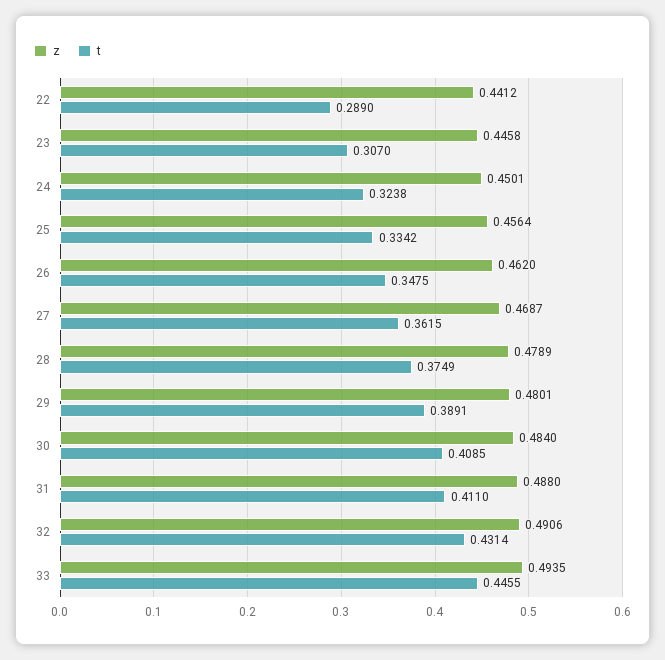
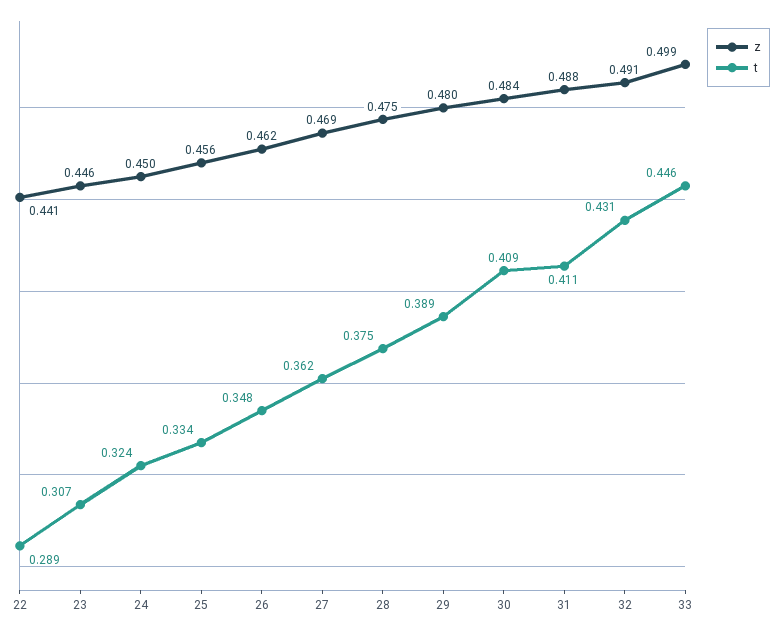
  {
    "z": {
      "22": 0.4412,
      "23": 0.4458,
      "24": 0.4501,
      "25": 0.4564,
      "26": 0.462,
      "27": 0.4687,
-     "28": 0.4789,
+     "28": 0.475,
      "29": 0.4801,
      "30": 0.484,
      "31": 0.488,
      "32": 0.4906,
-     "33": 0.4935
+     "33": 0.499
    },
    "t": {
      "22": 0.289,
      "23": 0.307,
      "24": 0.3238,
      "25": 0.3342,
      "26": 0.3475,
      "27": 0.3615,
      "28": 0.3749,
      "29": 0.3891,
      "30": 0.4085,
      "31": 0.411,
      "32": 0.4314,
      "33": 0.4455
    }
  }

